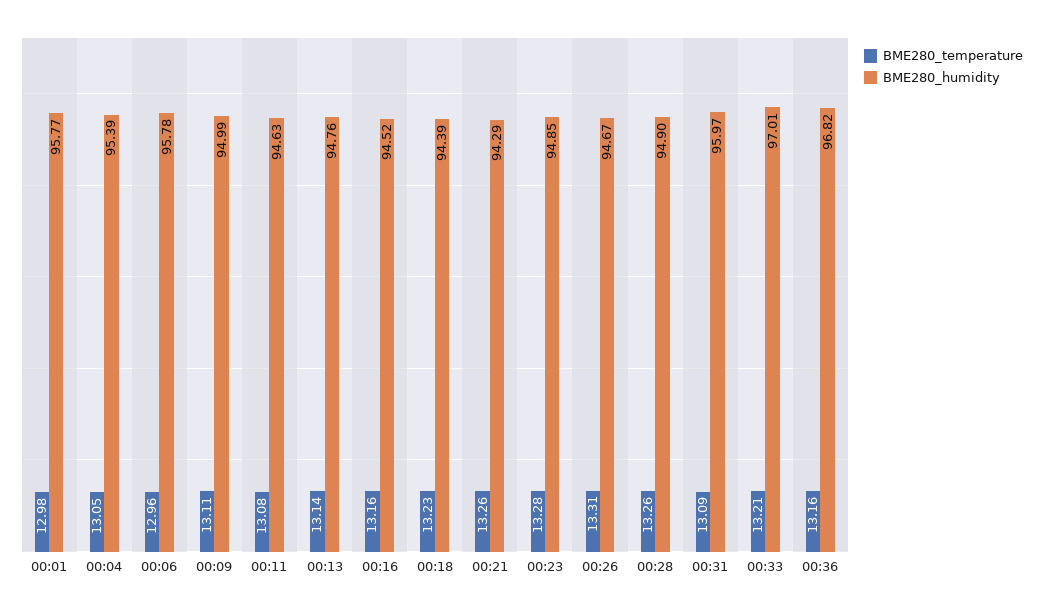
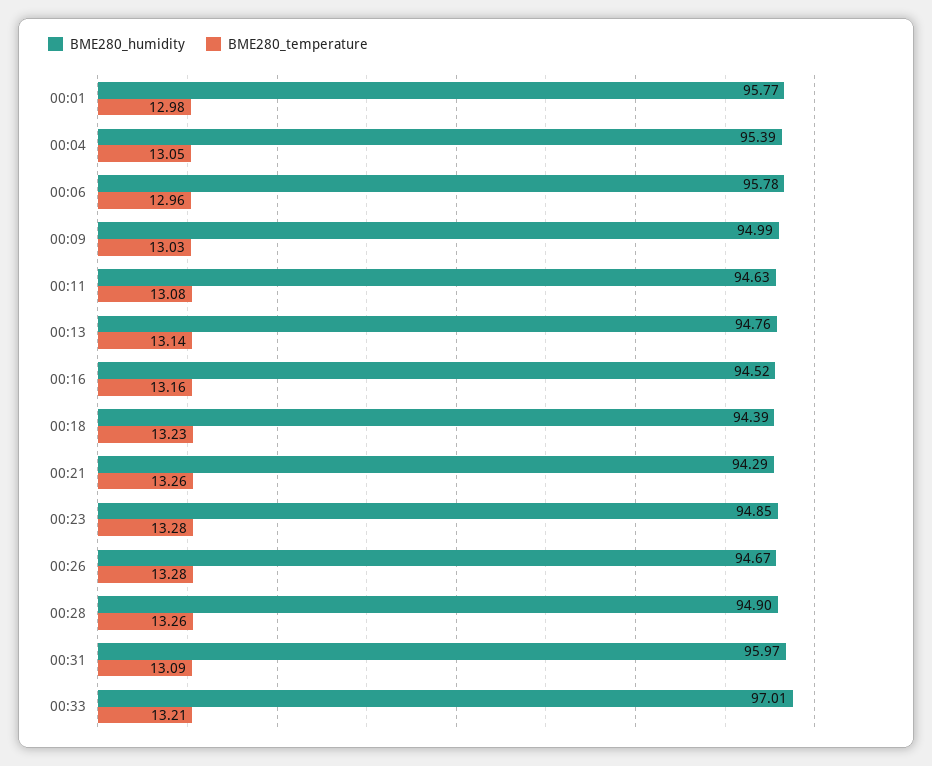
  {
    "BME280_temperature": {
      "00:01": 12.98,
      "00:04": 13.05,
      "00:06": 12.96,
-     "00:09": 13.11,
+     "00:09": 13.03,
      "00:11": 13.08,
      "00:13": 13.14,
      "00:16": 13.16,
      "00:18": 13.23,
      "00:21": 13.26,
      "00:23": 13.28,
-     "00:26": 13.31,
+     "00:26": 13.28,
      "00:28": 13.26,
      "00:31": 13.09,
-     "00:33": 13.21,
+     "00:33": 13.21
-     "00:36": 13.16
    },
    "BME280_humidity": {
      "00:01": 95.77,
      "00:04": 95.39,
      "00:06": 95.78,
      "00:09": 94.99,
      "00:11": 94.63,
      "00:13": 94.76,
      "00:16": 94.52,
      "00:18": 94.39,
      "00:21": 94.29,
      "00:23": 94.85,
      "00:26": 94.67,
      "00:28": 94.9,
      "00:31": 95.97,
-     "00:33": 97.01,
+     "00:33": 97.01
-     "00:36": 96.82
    }
  }

